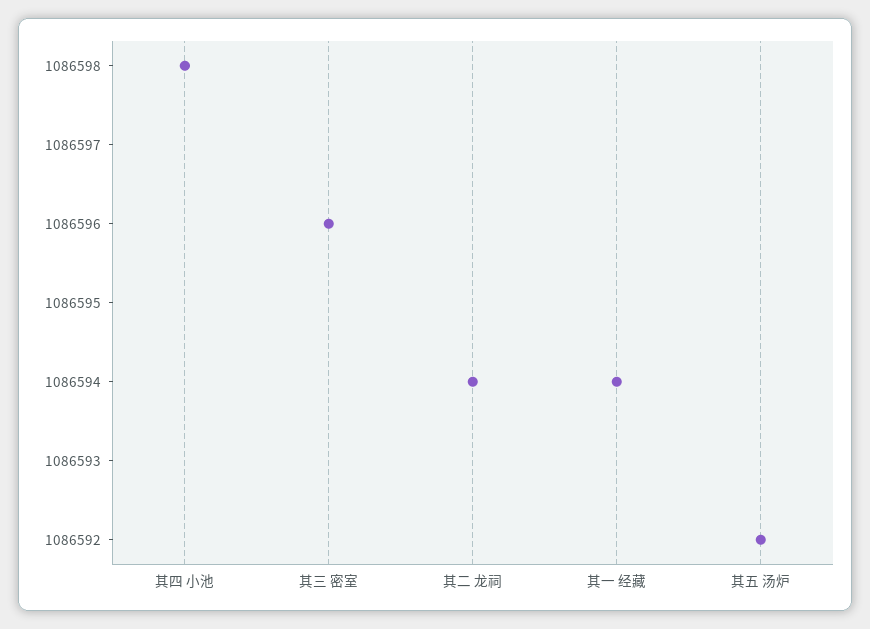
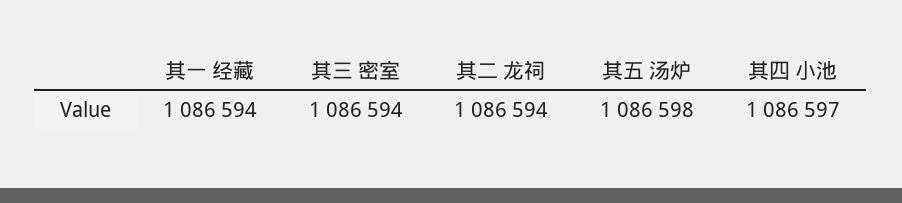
  {
-   "其四 小池": 1086598,
+   "其四 小池": 1086597,
-   "其三 密室": 1086596,
+   "其三 密室": 1086594,
    "其二 龙祠": 1086594,
    "其一 经藏": 1086594,
-   "其五 汤炉": 1086592
+   "其五 汤炉": 1086598
  }

